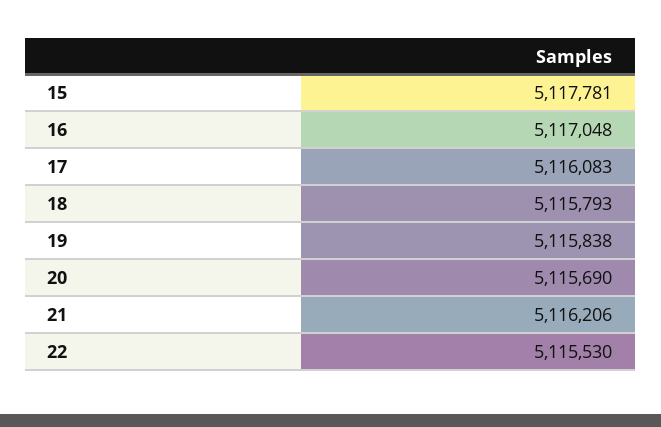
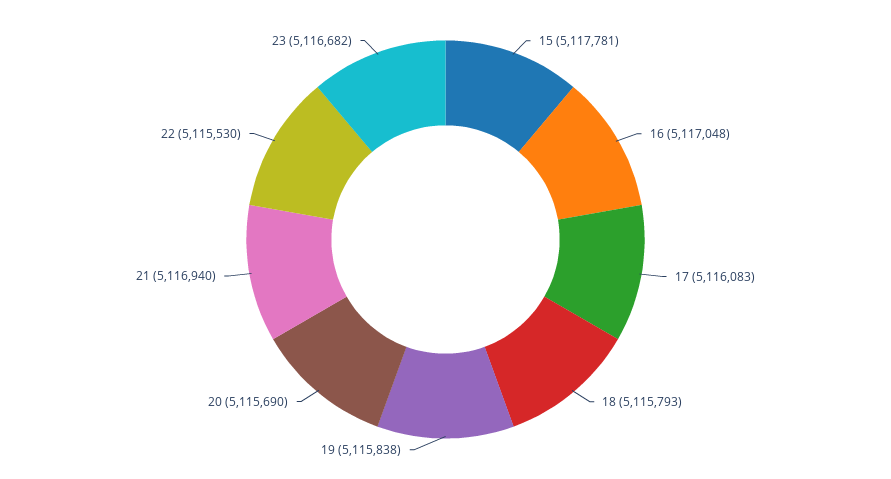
  {
    "15": 5117781,
    "16": 5117048,
    "17": 5116083,
    "18": 5115793,
    "19": 5115838,
    "20": 5115690,
-   "21": 5116206,
+   "21": 5116940,
-   "22": 5115530
+   "22": 5115530,
+   "23": 5116682
  }

